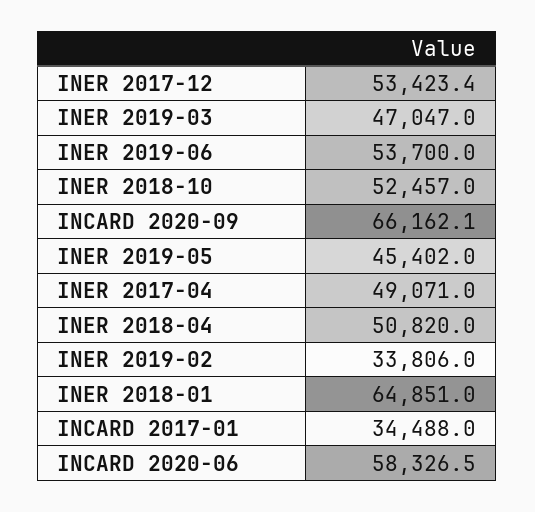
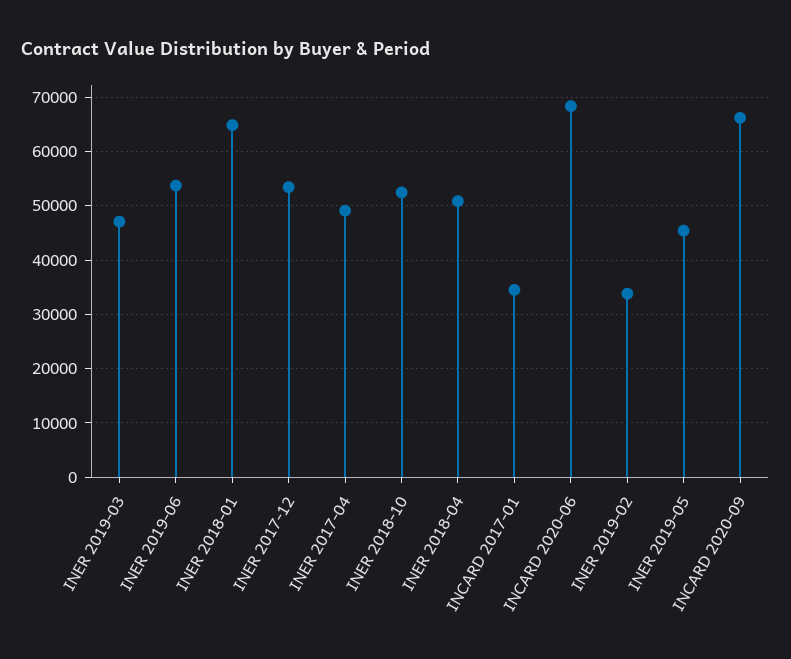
  {
    "INER 2017-12": 53423.4,
    "INER 2019-03": 47047,
    "INER 2019-06": 53700,
    "INER 2018-10": 52457,
    "INCARD 2020-09": 66162.1,
    "INER 2019-05": 45402,
    "INER 2017-04": 49071,
    "INER 2018-04": 50820,
    "INER 2019-02": 33806,
    "INER 2018-01": 64851,
    "INCARD 2017-01": 34488,
-   "INCARD 2020-06": 58326.5
+   "INCARD 2020-06": 68000
  }

